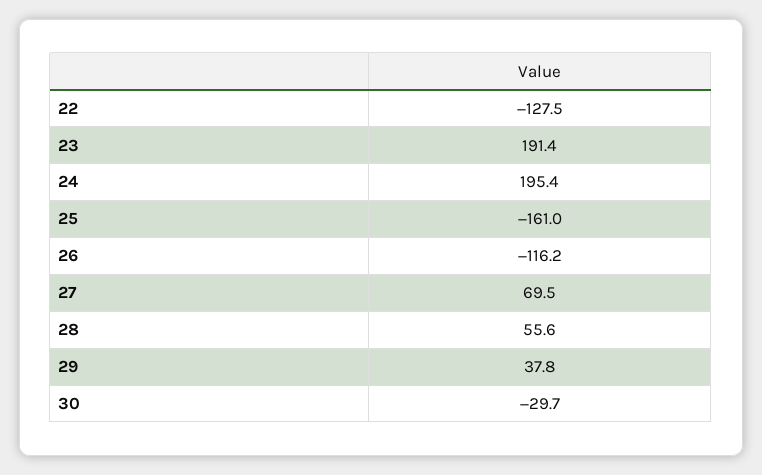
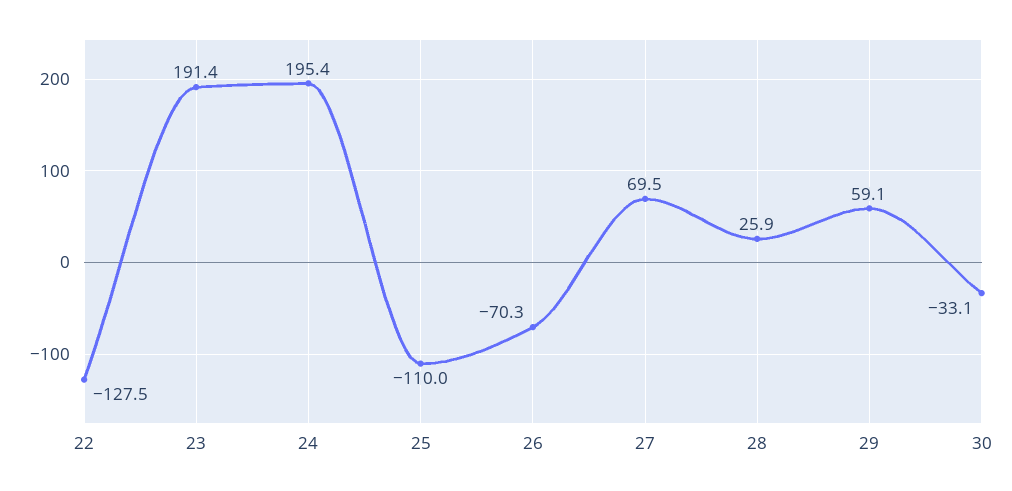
  {
    "22": -127.5,
    "23": 191.4,
    "24": 195.4,
-   "25": -161,
+   "25": -110,
-   "26": -116.2,
+   "26": -70.3,
    "27": 69.5,
-   "28": 55.6,
+   "28": 25.9,
-   "29": 37.8,
+   "29": 59.1,
-   "30": -29.7
+   "30": -33.1
  }

